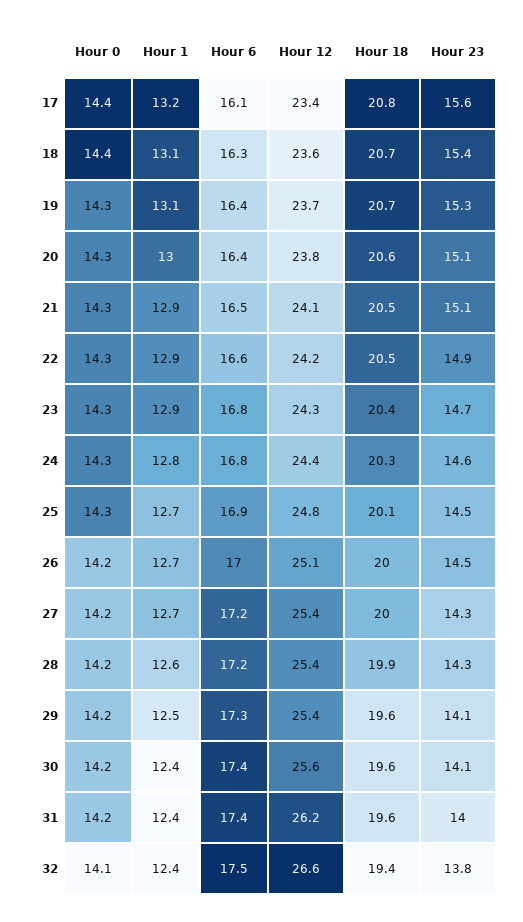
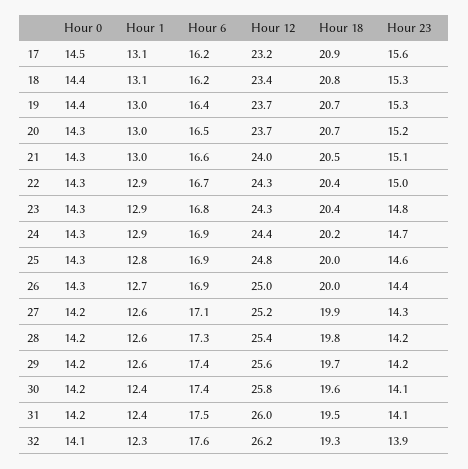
  {
    "Hour 0": {
-     "17": 14.4,
+     "17": 14.5,
      "18": 14.4,
-     "19": 14.3,
+     "19": 14.4,
      "20": 14.3,
      "21": 14.3,
      "22": 14.3,
      "23": 14.3,
      "24": 14.3,
      "25": 14.3,
-     "26": 14.2,
+     "26": 14.3,
      "27": 14.2,
      "28": 14.2,
      "29": 14.2,
      "30": 14.2,
      "31": 14.2,
      "32": 14.1
    },
    "Hour 1": {
-     "17": 13.2,
+     "17": 13.1,
      "18": 13.1,
-     "19": 13.1,
+     "19": 13,
      "20": 13,
-     "21": 12.9,
+     "21": 13,
      "22": 12.9,
      "23": 12.9,
-     "24": 12.8,
+     "24": 12.9,
-     "25": 12.7,
+     "25": 12.8,
      "26": 12.7,
-     "27": 12.7,
+     "27": 12.6,
      "28": 12.6,
-     "29": 12.5,
+     "29": 12.6,
      "30": 12.4,
      "31": 12.4,
-     "32": 12.4
+     "32": 12.3
    },
    "Hour 6": {
-     "17": 16.1,
+     "17": 16.2,
-     "18": 16.3,
+     "18": 16.2,
      "19": 16.4,
-     "20": 16.4,
+     "20": 16.5,
-     "21": 16.5,
+     "21": 16.6,
-     "22": 16.6,
+     "22": 16.7,
      "23": 16.8,
-     "24": 16.8,
+     "24": 16.9,
      "25": 16.9,
-     "26": 17,
+     "26": 16.9,
-     "27": 17.2,
+     "27": 17.1,
-     "28": 17.2,
+     "28": 17.3,
-     "29": 17.3,
+     "29": 17.4,
      "30": 17.4,
-     "31": 17.4,
+     "31": 17.5,
-     "32": 17.5
+     "32": 17.6
    },
    "Hour 12": {
-     "17": 23.4,
+     "17": 23.2,
-     "18": 23.6,
+     "18": 23.4,
      "19": 23.7,
-     "20": 23.8,
+     "20": 23.7,
-     "21": 24.1,
+     "21": 24,
-     "22": 24.2,
+     "22": 24.3,
      "23": 24.3,
      "24": 24.4,
      "25": 24.8,
-     "26": 25.1,
+     "26": 25,
-     "27": 25.4,
+     "27": 25.2,
      "28": 25.4,
-     "29": 25.4,
+     "29": 25.6,
-     "30": 25.6,
+     "30": 25.8,
-     "31": 26.2,
+     "31": 26,
-     "32": 26.6
+     "32": 26.2
    },
    "Hour 18": {
-     "17": 20.8,
+     "17": 20.9,
-     "18": 20.7,
+     "18": 20.8,
      "19": 20.7,
-     "20": 20.6,
+     "20": 20.7,
      "21": 20.5,
-     "22": 20.5,
+     "22": 20.4,
      "23": 20.4,
-     "24": 20.3,
+     "24": 20.2,
-     "25": 20.1,
+     "25": 20,
      "26": 20,
-     "27": 20,
+     "27": 19.9,
-     "28": 19.9,
+     "28": 19.8,
-     "29": 19.6,
+     "29": 19.7,
      "30": 19.6,
-     "31": 19.6,
+     "31": 19.5,
-     "32": 19.4
+     "32": 19.3
    },
    "Hour 23": {
      "17": 15.6,
-     "18": 15.4,
+     "18": 15.3,
      "19": 15.3,
-     "20": 15.1,
+     "20": 15.2,
      "21": 15.1,
-     "22": 14.9,
+     "22": 15,
-     "23": 14.7,
+     "23": 14.8,
-     "24": 14.6,
+     "24": 14.7,
-     "25": 14.5,
+     "25": 14.6,
-     "26": 14.5,
+     "26": 14.4,
      "27": 14.3,
-     "28": 14.3,
+     "28": 14.2,
-     "29": 14.1,
+     "29": 14.2,
      "30": 14.1,
-     "31": 14,
+     "31": 14.1,
-     "32": 13.8
+     "32": 13.9
    }
  }

